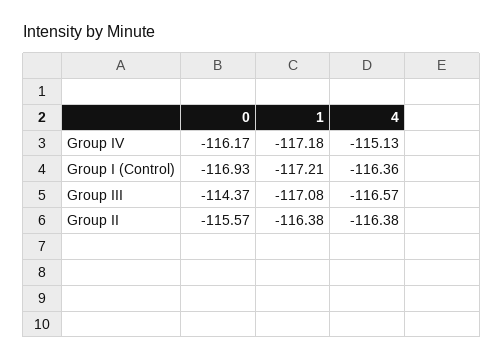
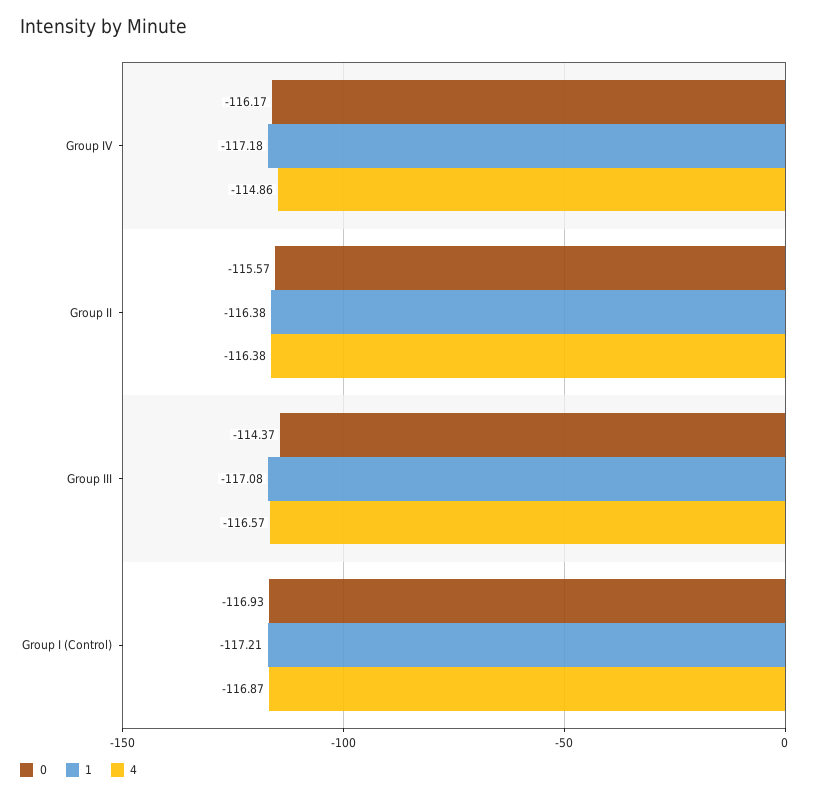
  {
    "0": {
      "Group IV": -116.17,
      "Group I (Control)": -116.93,
      "Group III": -114.37,
      "Group II": -115.57
    },
    "1": {
      "Group IV": -117.18,
      "Group I (Control)": -117.21,
      "Group III": -117.08,
      "Group II": -116.38
    },
    "4": {
-     "Group IV": -115.13,
+     "Group IV": -114.86,
-     "Group I (Control)": -116.36,
+     "Group I (Control)": -116.87,
      "Group III": -116.57,
      "Group II": -116.38
    }
  }

